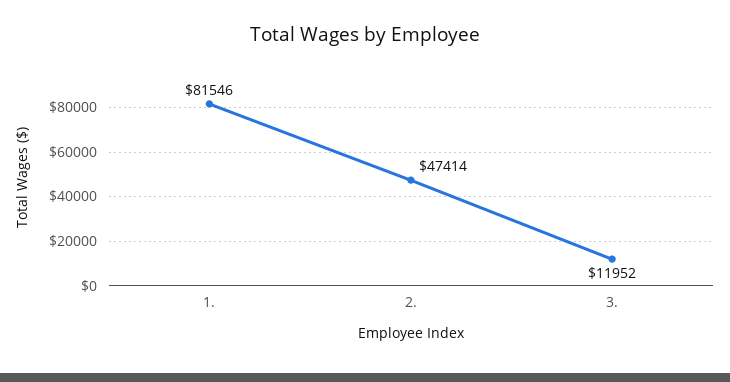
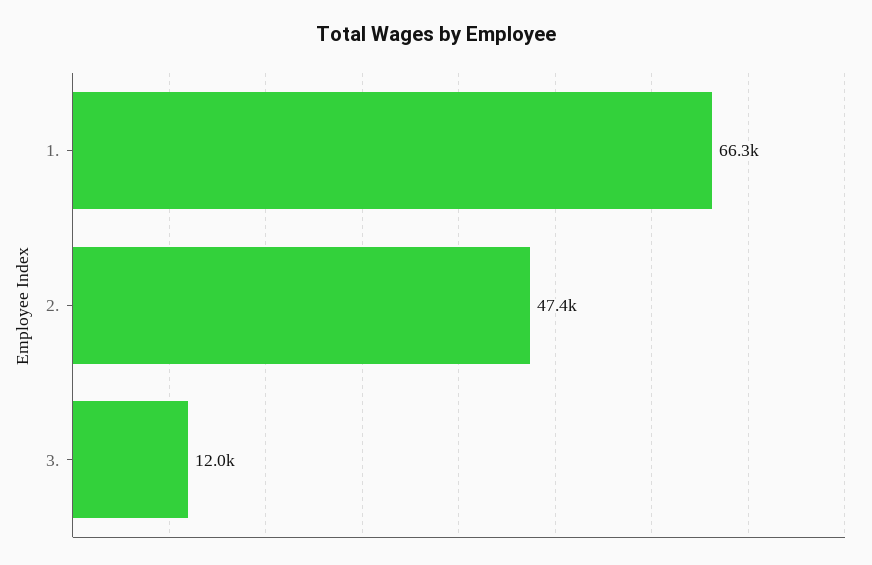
  {
-   "1.": 81546,
+   "1.": 66300,
    "2.": 47414,
    "3.": 11952
  }

